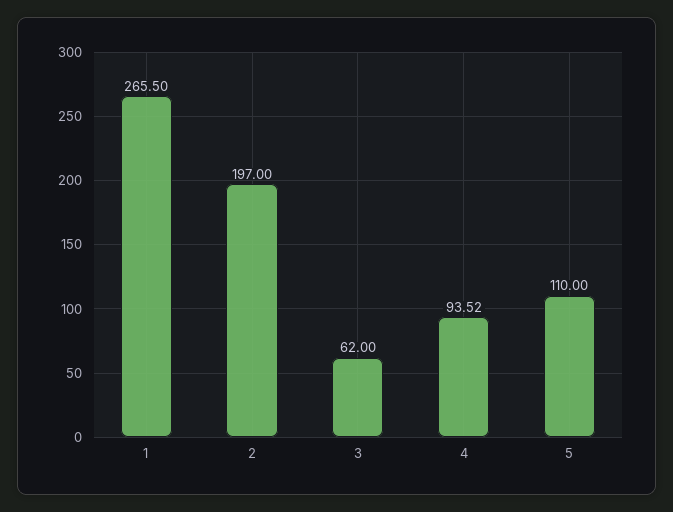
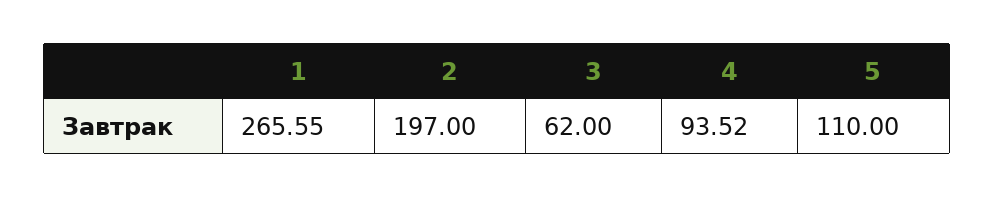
  {
-   "1": 265.5,
+   "1": 265.55,
    "2": 197,
    "3": 62,
    "4": 93.52,
    "5": 110
  }

